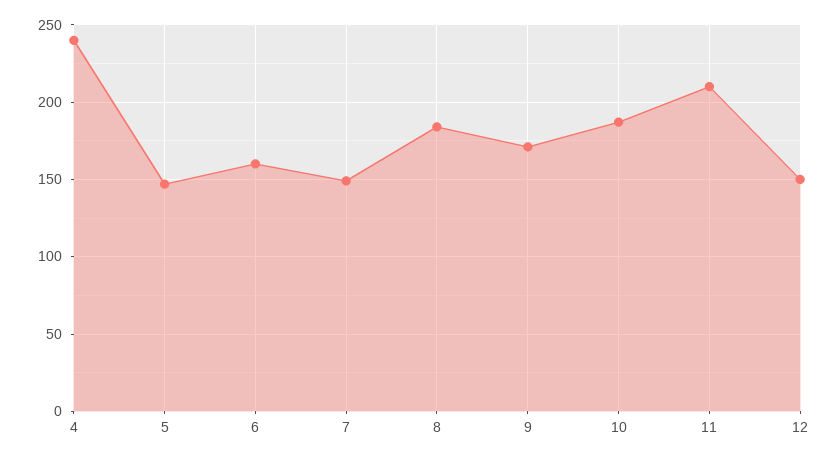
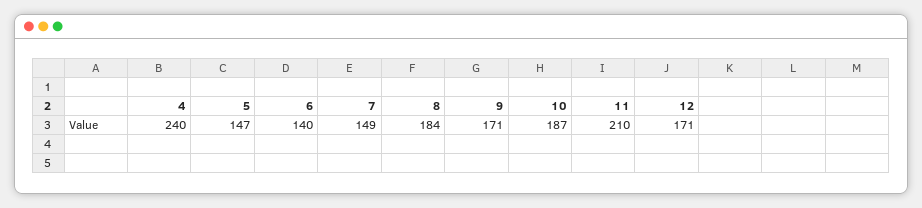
  {
    "4": 240,
    "5": 147,
-   "6": 160,
+   "6": 140,
    "7": 149,
    "8": 184,
    "9": 171,
    "10": 187,
    "11": 210,
-   "12": 150
+   "12": 171
  }

